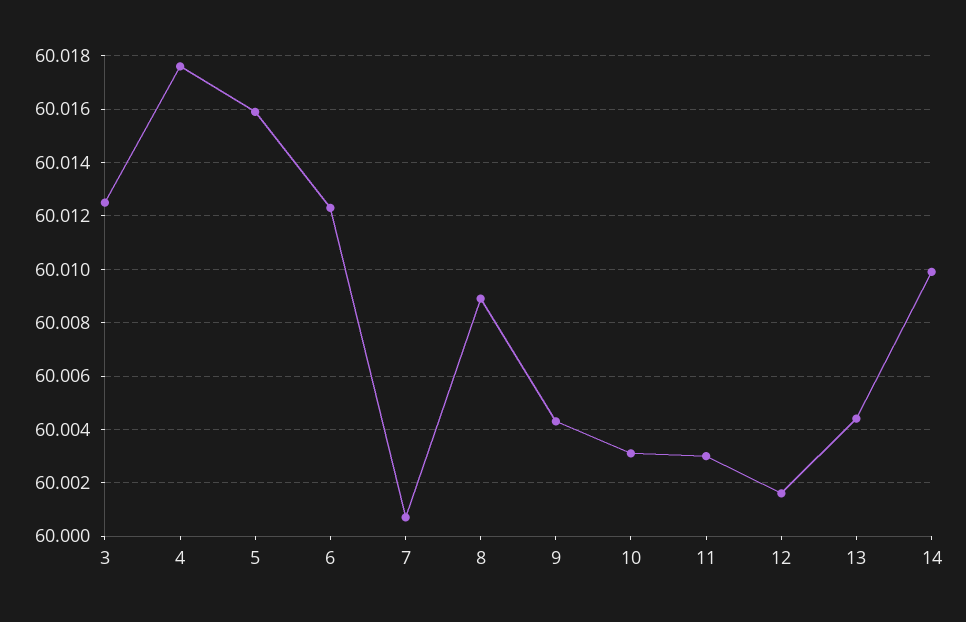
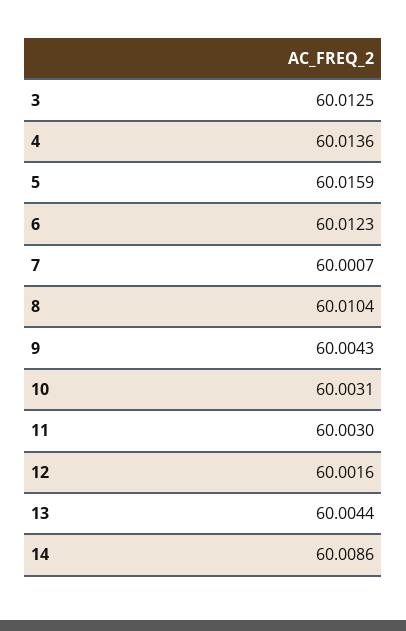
  {
    "3": 60.0125,
-   "4": 60.0175,
+   "4": 60.0136,
    "5": 60.0159,
    "6": 60.0123,
    "7": 60.0007,
-   "8": 60.009,
+   "8": 60.0104,
    "9": 60.0043,
    "10": 60.0031,
    "11": 60.003,
    "12": 60.0016,
    "13": 60.0044,
-   "14": 60.01
+   "14": 60.0086
  }

